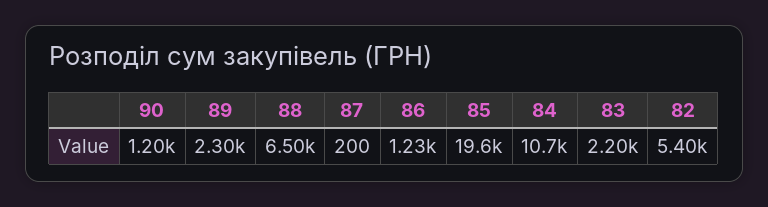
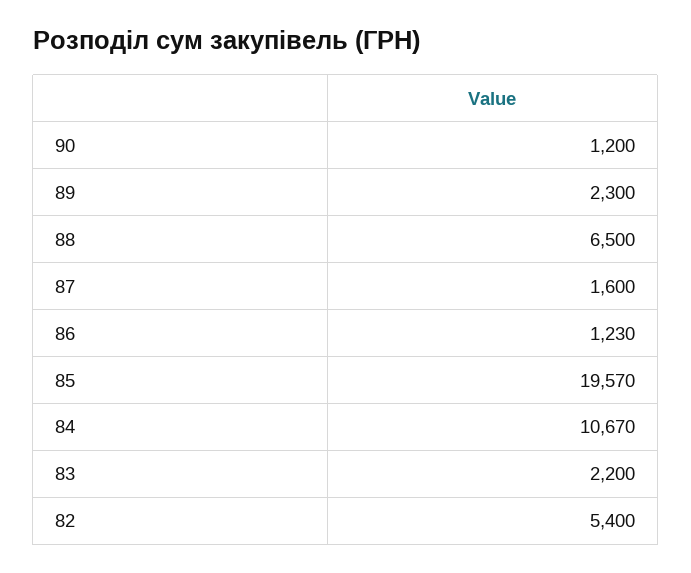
  {
    "90": 1200,
    "89": 2300,
    "88": 6500,
-   "87": 200,
+   "87": 1600,
    "86": 1230,
    "85": 19570,
    "84": 10670,
    "83": 2200,
    "82": 5400
  }

